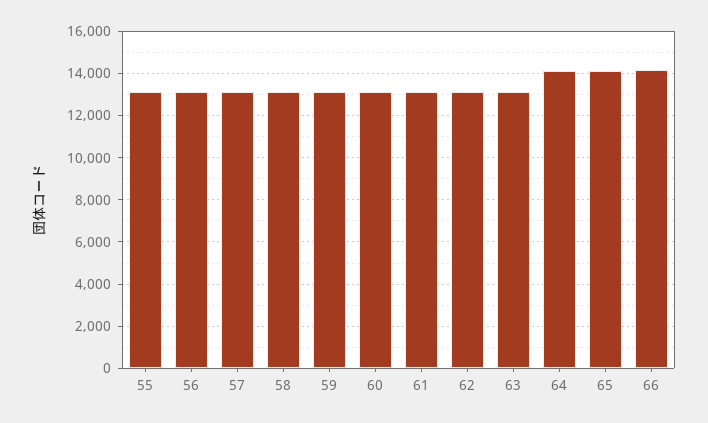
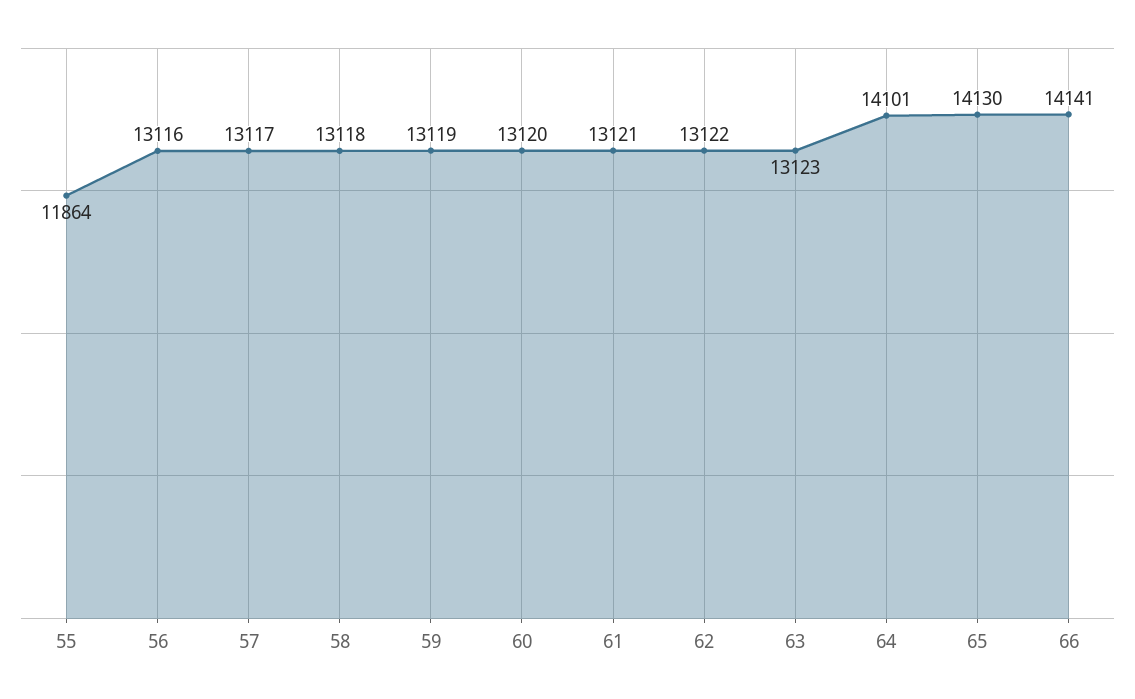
  {
-   "55": 13000,
+   "55": 11864,
    "56": 13116,
    "57": 13117,
    "58": 13118,
    "59": 13119,
    "60": 13120,
    "61": 13121,
    "62": 13122,
    "63": 13123,
    "64": 14101,
    "65": 14130,
    "66": 14141
  }

